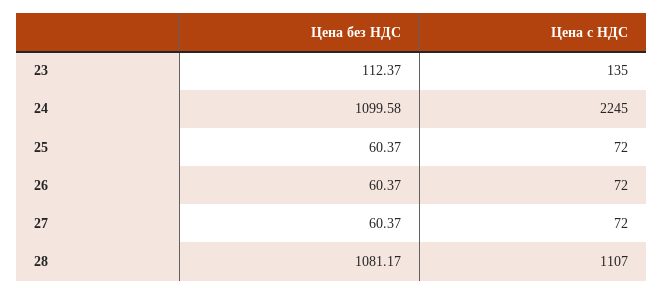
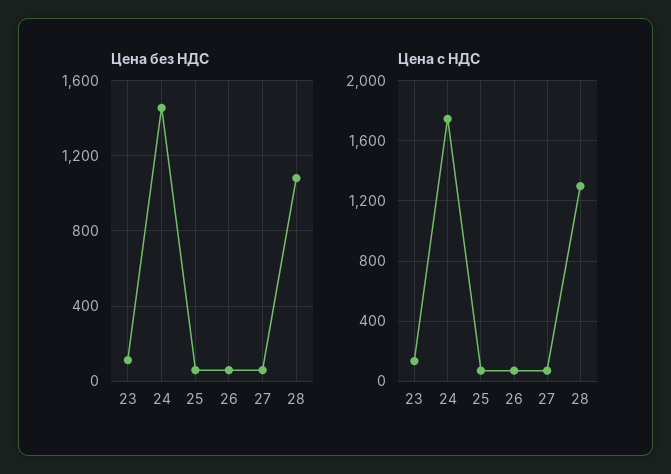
  {
    "Цена без НДС": {
      "23": 112.37,
-     "24": 1099.58,
+     "24": 1450,
      "25": 60.37,
      "26": 60.37,
      "27": 60.37,
      "28": 1081.17
    },
    "Цена с НДС": {
      "23": 135,
-     "24": 2245,
+     "24": 1750,
      "25": 72,
      "26": 72,
      "27": 72,
-     "28": 1107
+     "28": 1300
    }
  }

